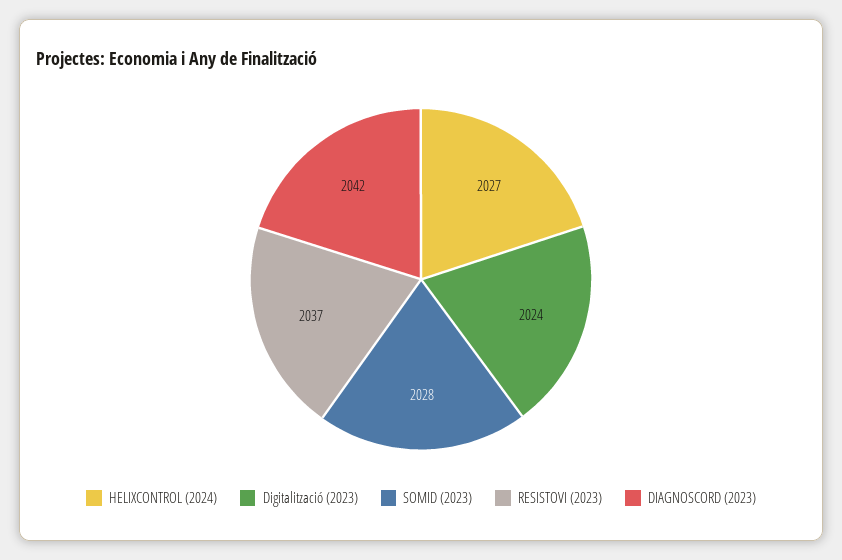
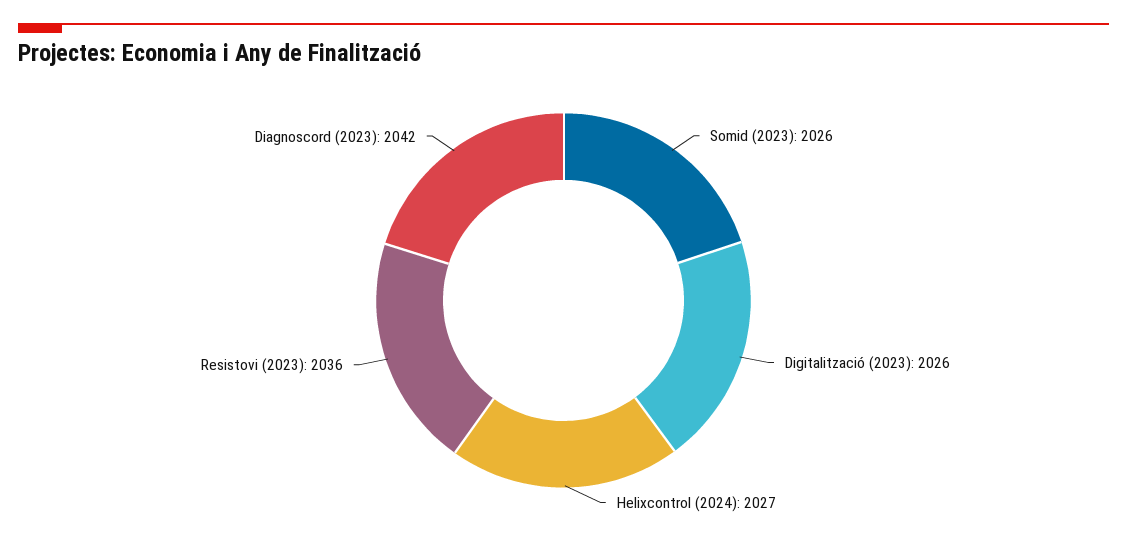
  {
    "HELIXCONTROL (2024)": 2027,
-   "Digitalització (2023)": 2024,
+   "Digitalització (2023)": 2026,
-   "SOMID (2023)": 2028,
+   "SOMID (2023)": 2026,
-   "RESISTOVI (2023)": 2037,
+   "RESISTOVI (2023)": 2036,
    "DIAGNOSCORD (2023)": 2042
  }

